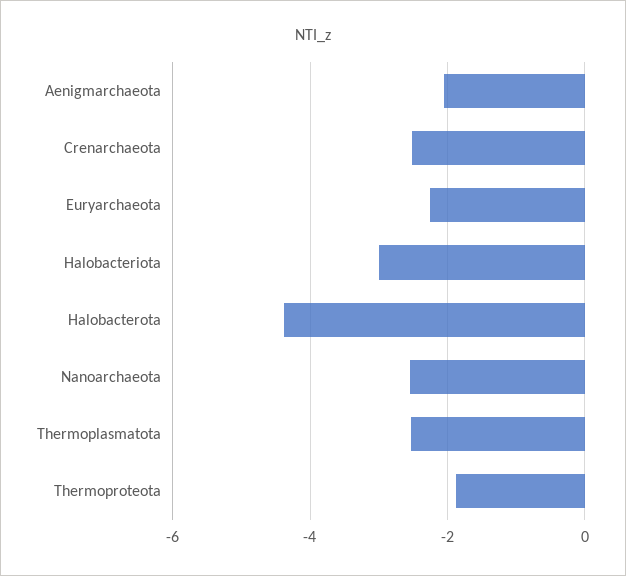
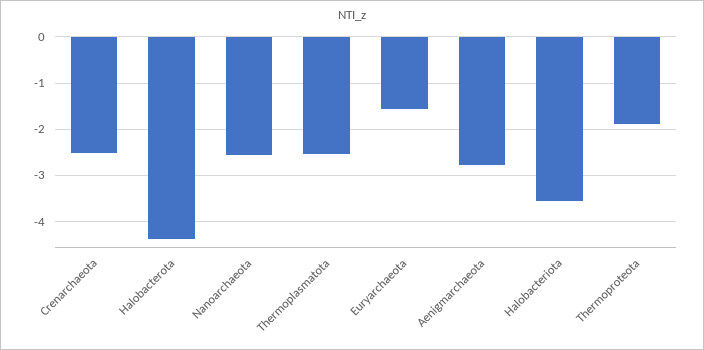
  {
-   "Aenigmarchaeota": -2,
+   "Aenigmarchaeota": -2.8,
    "Crenarchaeota": -2.6,
-   "Euryarchaeota": -2.2,
+   "Euryarchaeota": -1.6,
-   "Halobacteriota": -3,
+   "Halobacteriota": -3.6,
    "Halobacterota": -4.4,
    "Nanoarchaeota": -2.6,
    "Thermoplasmatota": -2.6,
    "Thermoproteota": -1.8
  }

